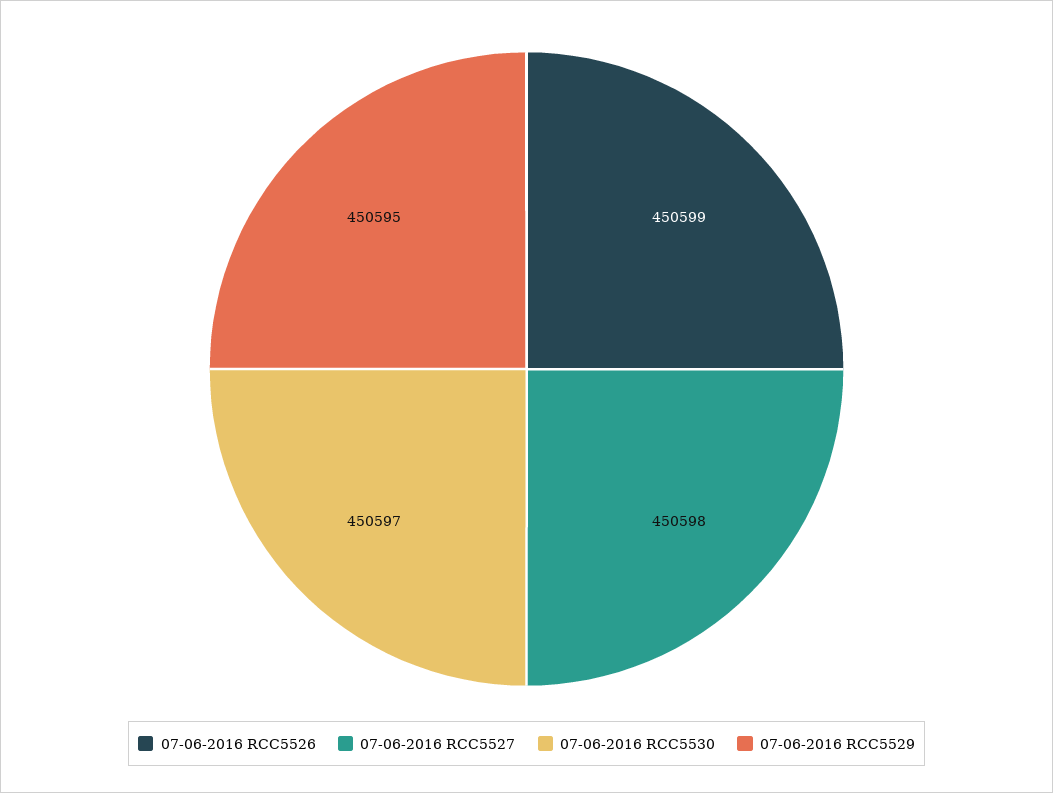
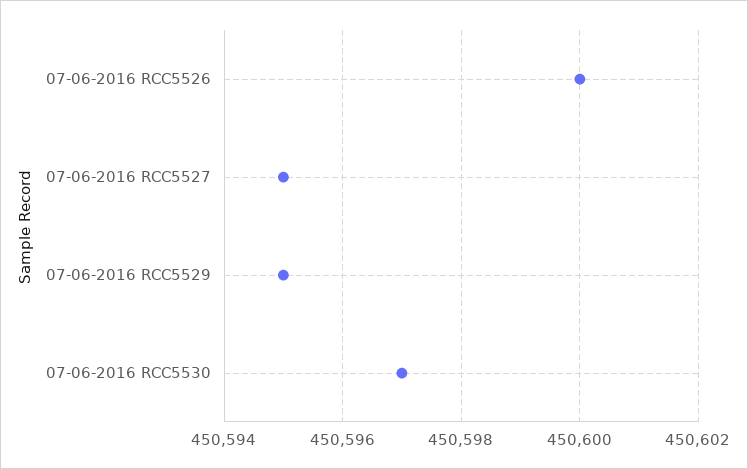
  {
-   "07-06-2016 RCC5526": 450599,
+   "07-06-2016 RCC5526": 450600,
-   "07-06-2016 RCC5527": 450598,
+   "07-06-2016 RCC5527": 450595,
    "07-06-2016 RCC5530": 450597,
    "07-06-2016 RCC5529": 450595
  }

